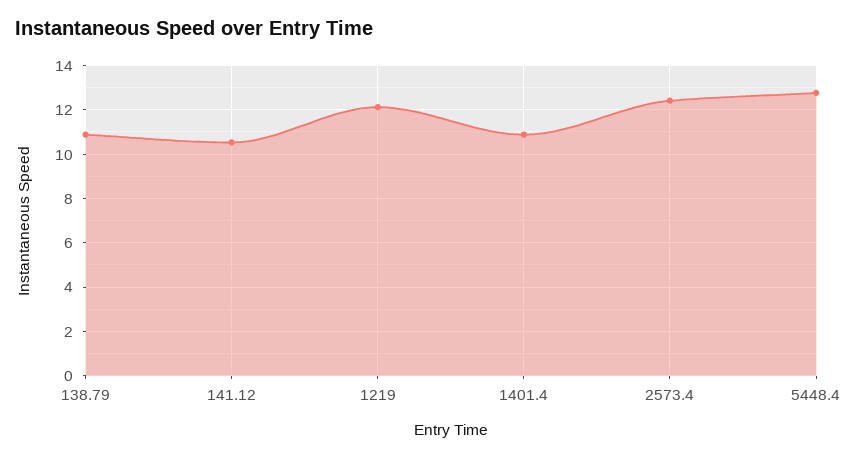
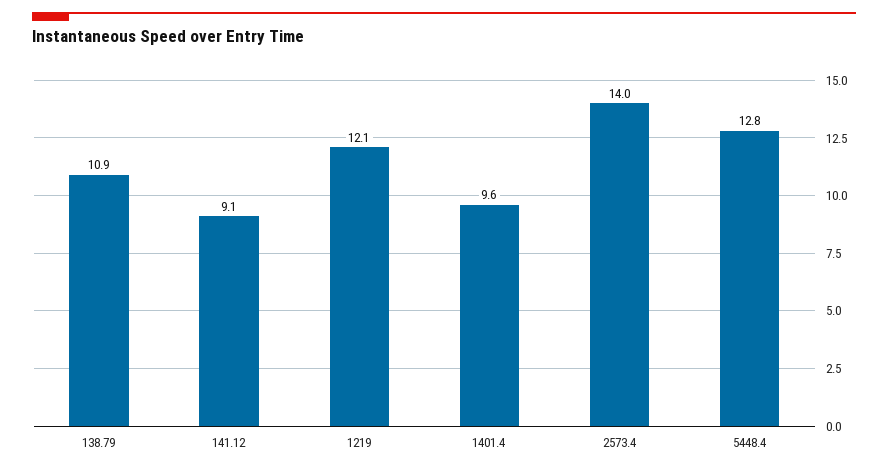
  {
    "138.79": 10.9,
-   "141.12": 10.5,
+   "141.12": 9.1,
    "1219": 12.1,
-   "1401.4": 11,
+   "1401.4": 9.6,
-   "2573.4": 12.5,
+   "2573.4": 14,
    "5448.4": 12.8
  }

